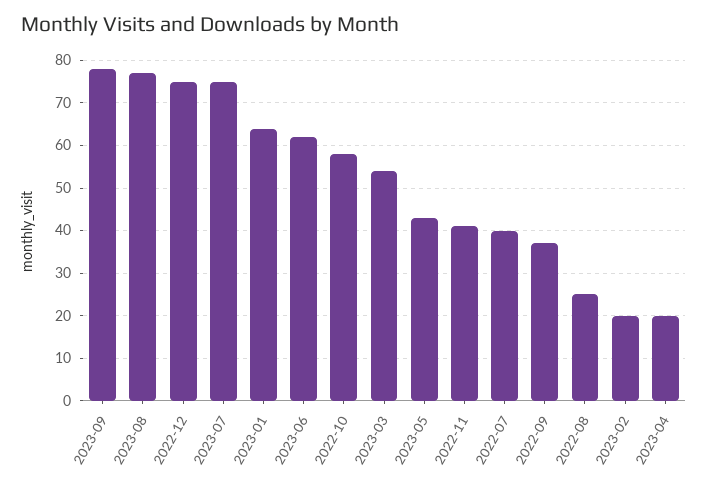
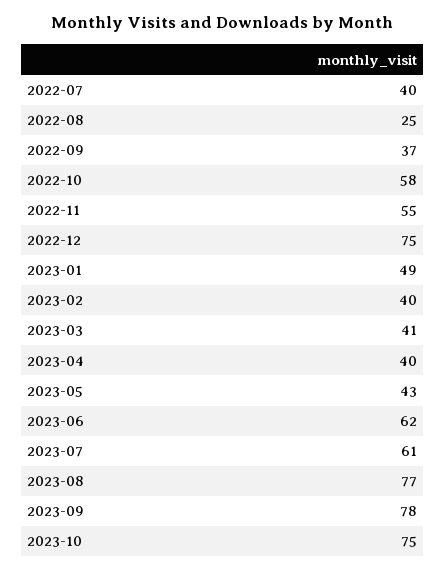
  {
    "2023-09": 78,
    "2023-08": 77,
    "2022-12": 75,
-   "2023-07": 75,
+   "2023-07": 61,
-   "2023-01": 65,
+   "2023-01": 49,
    "2023-06": 62,
    "2022-10": 58,
-   "2023-03": 55,
+   "2023-03": 41,
    "2023-05": 43,
-   "2022-11": 40,
+   "2022-11": 55,
    "2022-07": 40,
    "2022-09": 37,
    "2022-08": 25,
-   "2023-02": 20,
+   "2023-02": 40,
-   "2023-04": 20
+   "2023-04": 40,
+   "2023-10": 75
  }

